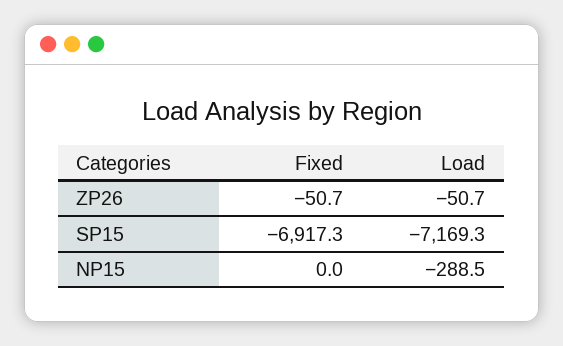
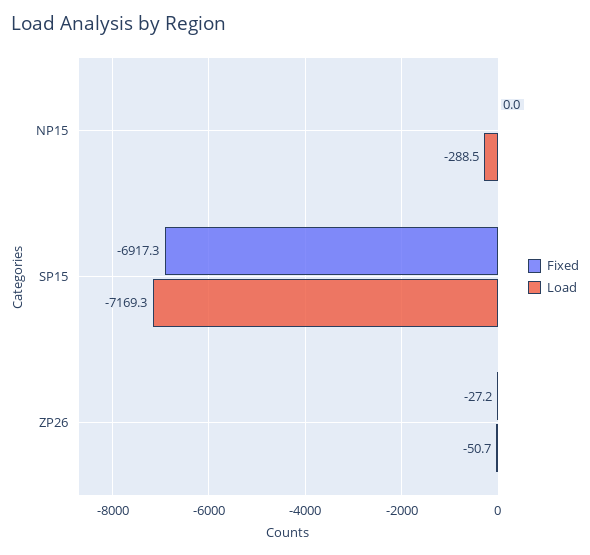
  {
    "Fixed": {
-     "ZP26": -50.7,
+     "ZP26": -27.2,
      "SP15": -6917.3,
      "NP15": 0
    },
    "Load": {
      "ZP26": -50.7,
      "SP15": -7169.3,
      "NP15": -288.5
    }
  }

